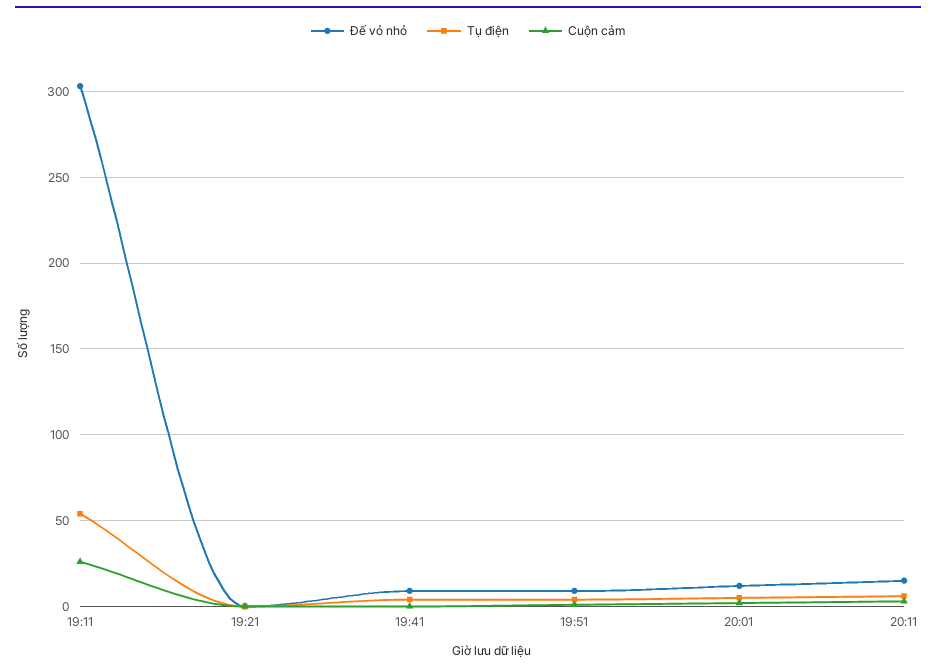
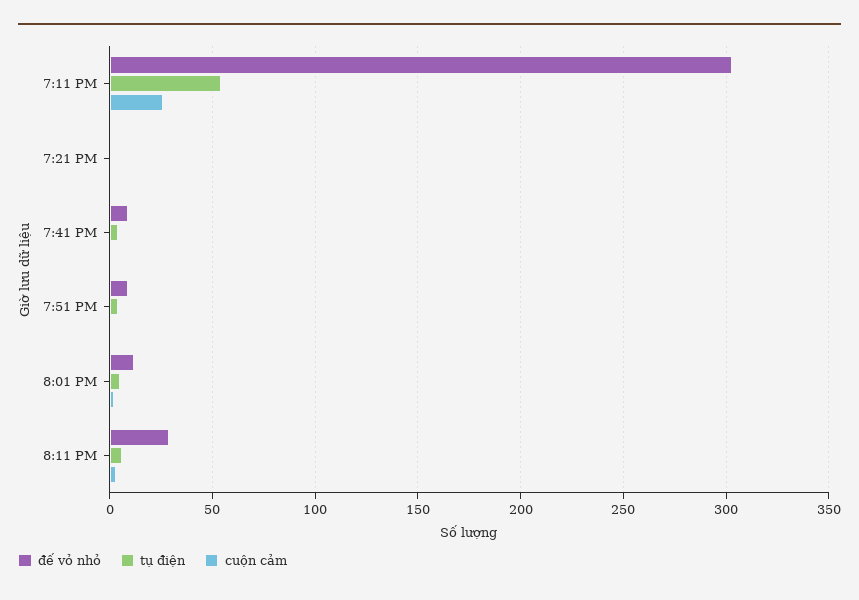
  {
    "Đế vỏ nhỏ": {
      "19:11": 305,
      "19:21": 0,
      "19:41": 10,
      "19:51": 10,
      "20:01": 10,
-     "20:11": 15
+     "20:11": 30
    },
    "Tụ điện": {
      "19:11": 55,
      "19:21": 0,
      "19:41": 5,
      "19:51": 5,
      "20:01": 5,
      "20:11": 5
    },
    "Cuộn cảm": {
      "19:11": 25,
      "19:21": 0,
      "19:41": 0,
      "19:51": 0,
      "20:01": 0,
      "20:11": 5
    }
  }

